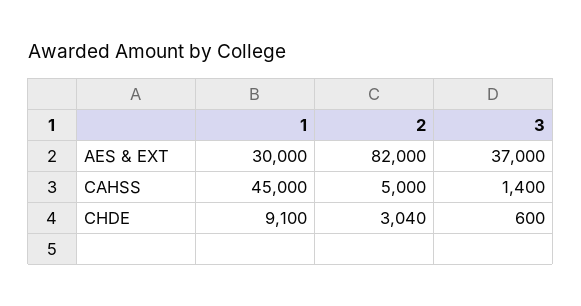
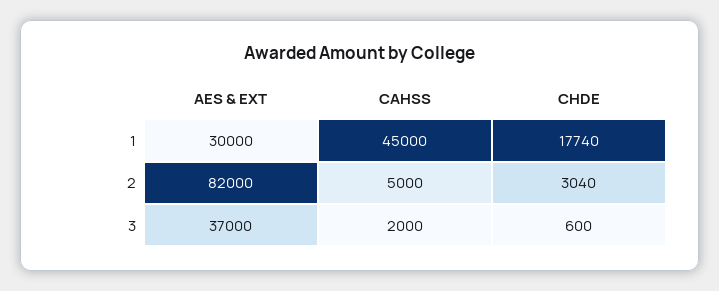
  {
    "1": {
      "AES & EXT": 30000,
      "CAHSS": 45000,
-     "CHDE": 9100
+     "CHDE": 17740
    },
    "2": {
      "AES & EXT": 82000,
      "CAHSS": 5000,
      "CHDE": 3040
    },
    "3": {
      "AES & EXT": 37000,
-     "CAHSS": 1400,
+     "CAHSS": 2000,
      "CHDE": 600
    }
  }

